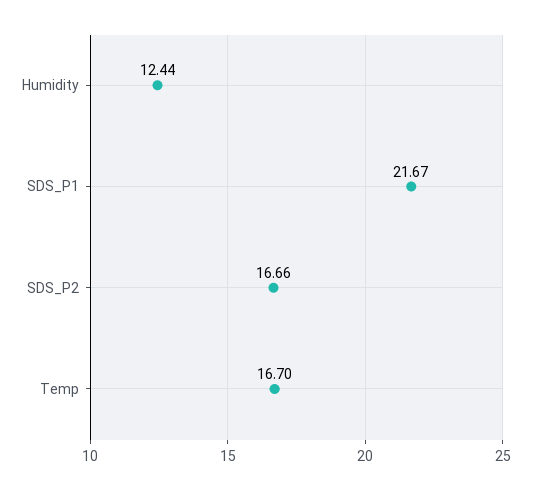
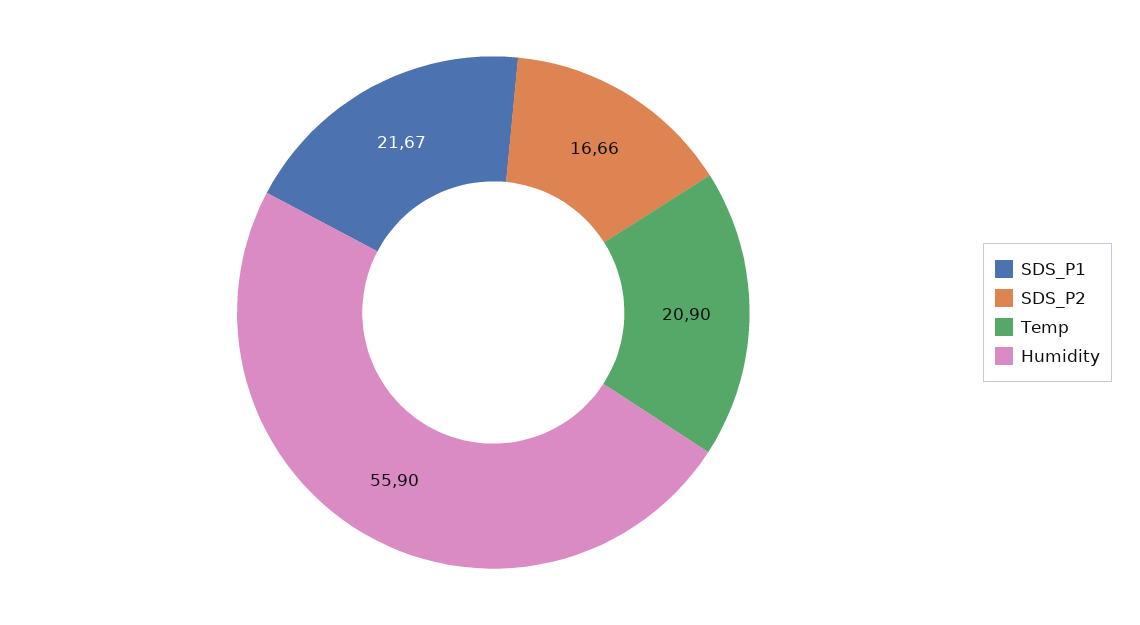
  {
-   "Humidity": 12.44,
+   "Humidity": 55.9,
    "SDS_P1": 21.67,
    "SDS_P2": 16.66,
-   "Temp": 16.7
+   "Temp": 20.9
  }

